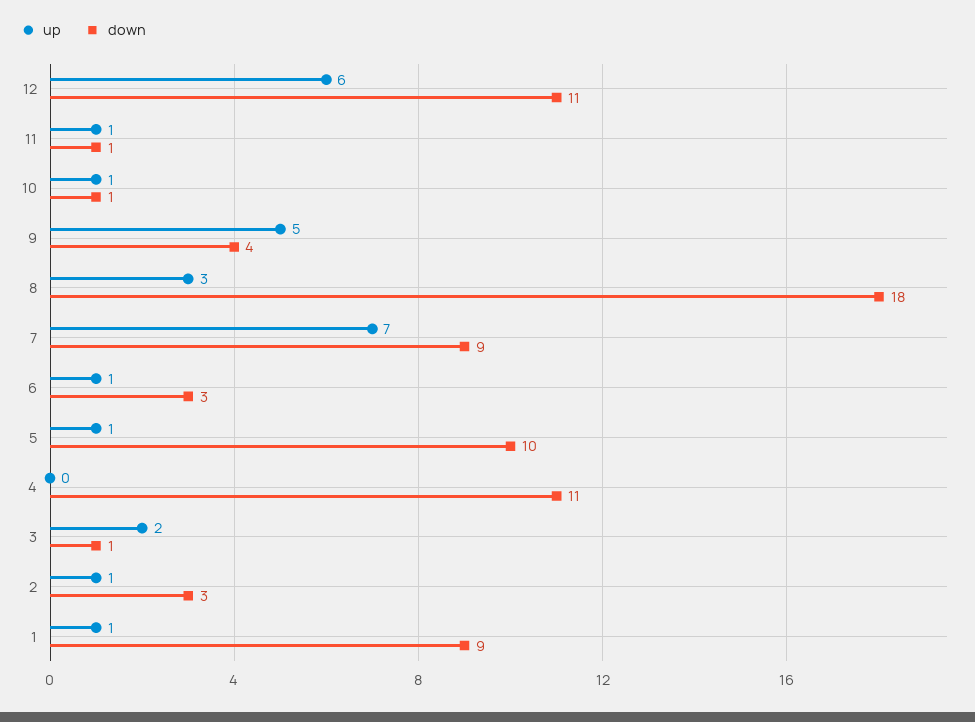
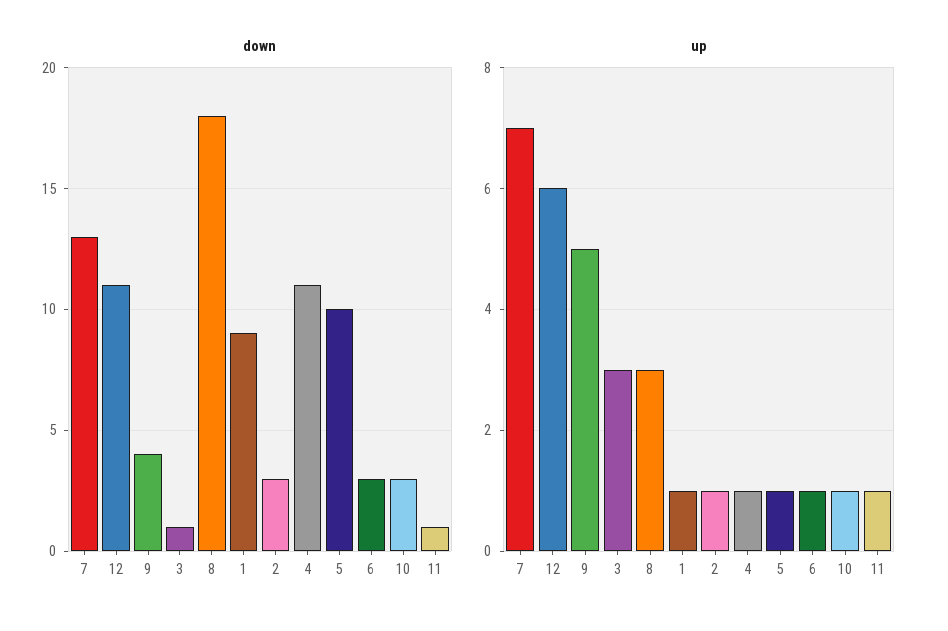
  {
    "up": {
      "12": 6,
      "11": 1,
      "10": 1,
      "9": 5,
      "8": 3,
      "7": 7,
      "6": 1,
      "5": 1,
-     "4": 0,
+     "4": 1,
-     "3": 2,
+     "3": 3,
      "2": 1,
      "1": 1
    },
    "down": {
      "12": 11,
      "11": 1,
-     "10": 1,
+     "10": 3,
      "9": 4,
      "8": 18,
-     "7": 9,
+     "7": 13,
      "6": 3,
      "5": 10,
      "4": 11,
      "3": 1,
      "2": 3,
      "1": 9
    }
  }

